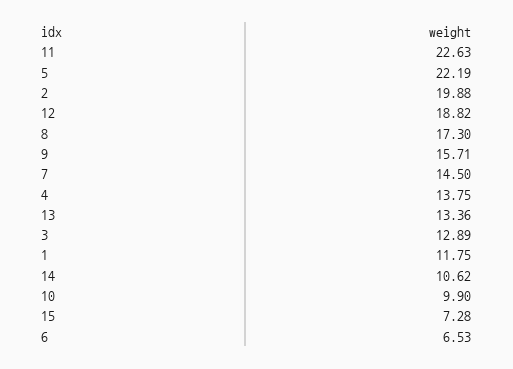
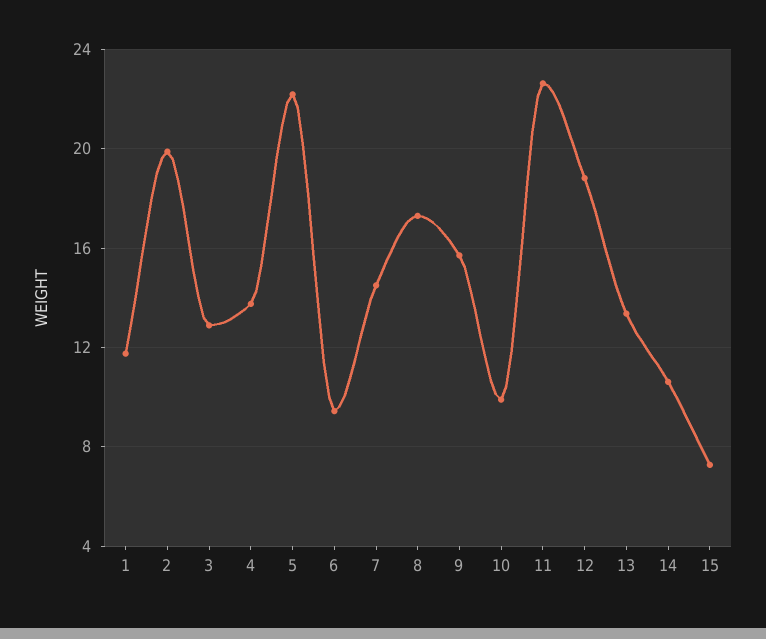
  {
    "11": 22.63,
    "5": 22.19,
    "2": 19.88,
    "12": 18.82,
    "8": 17.3,
    "9": 15.71,
    "7": 14.5,
    "4": 13.75,
    "13": 13.36,
    "3": 12.89,
    "1": 11.75,
    "14": 10.62,
    "10": 9.9,
    "15": 7.28,
-   "6": 6.53
+   "6": 9.5
  }

